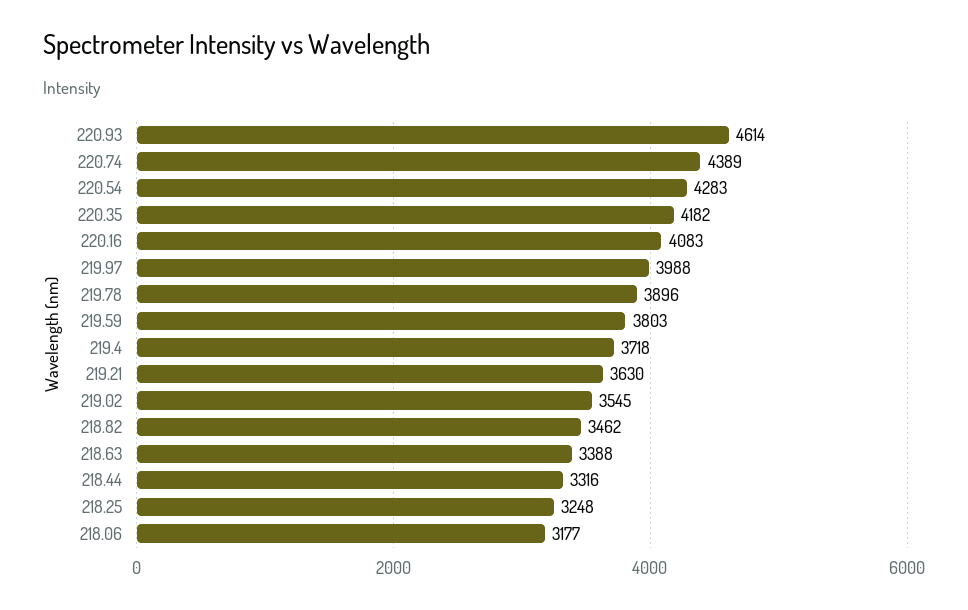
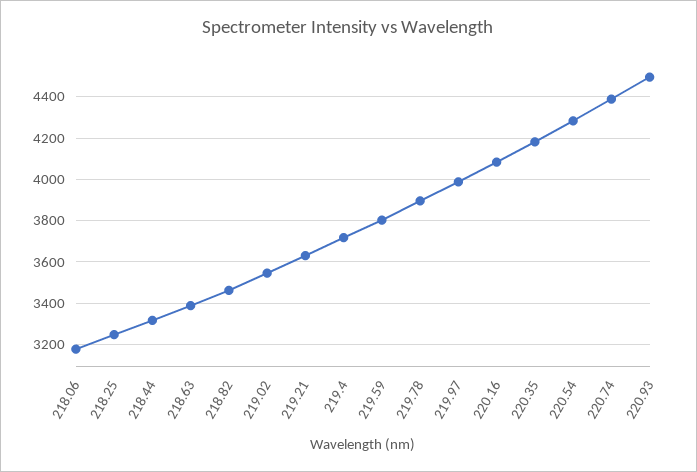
  {
-   "220.93": 4614,
+   "220.93": 4500,
    "220.74": 4389,
    "220.54": 4283,
    "220.35": 4182,
    "220.16": 4083,
    "219.97": 3988,
    "219.78": 3896,
    "219.59": 3803,
    "219.4": 3718,
    "219.21": 3630,
    "219.02": 3545,
    "218.82": 3462,
    "218.63": 3388,
    "218.44": 3316,
    "218.25": 3248,
    "218.06": 3177
  }

